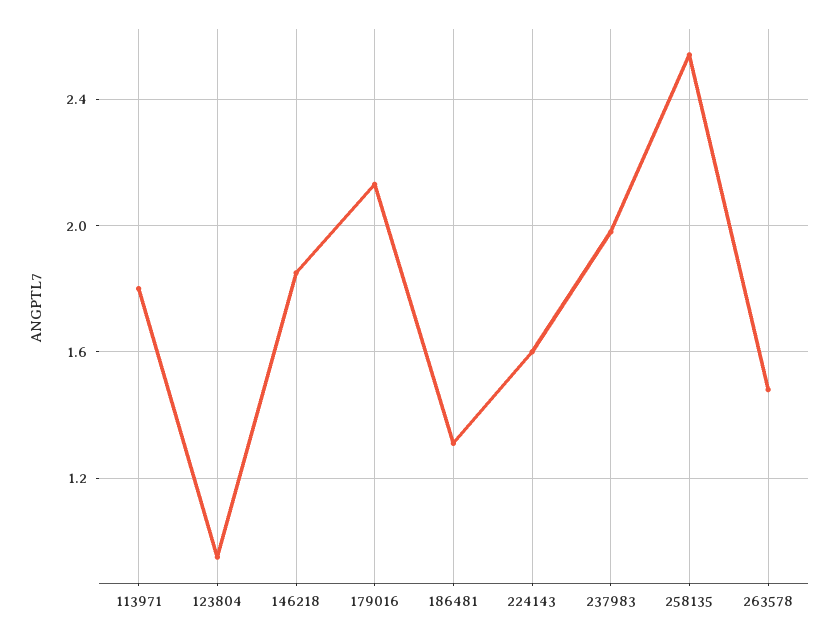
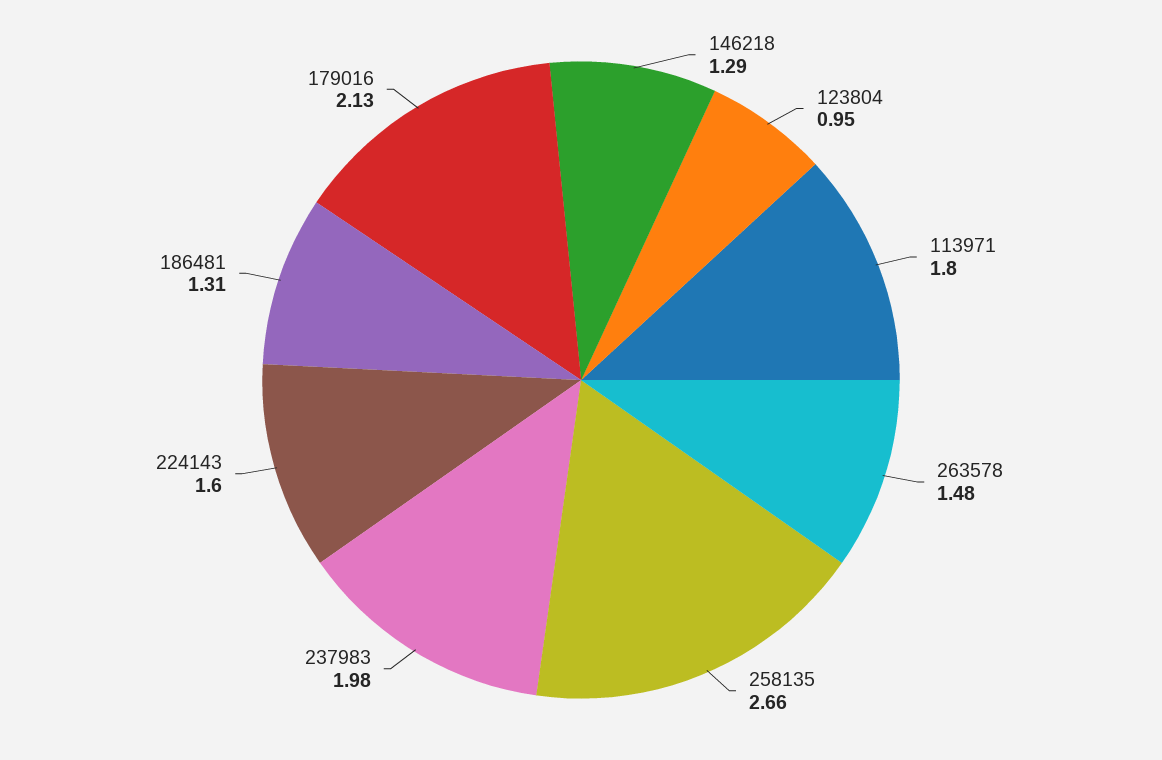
  {
    "113971": 1.8,
    "123804": 0.95,
-   "146218": 1.85,
+   "146218": 1.29,
    "179016": 2.13,
    "186481": 1.31,
    "224143": 1.6,
    "237983": 1.98,
-   "258135": 2.55,
+   "258135": 2.66,
    "263578": 1.48
  }

